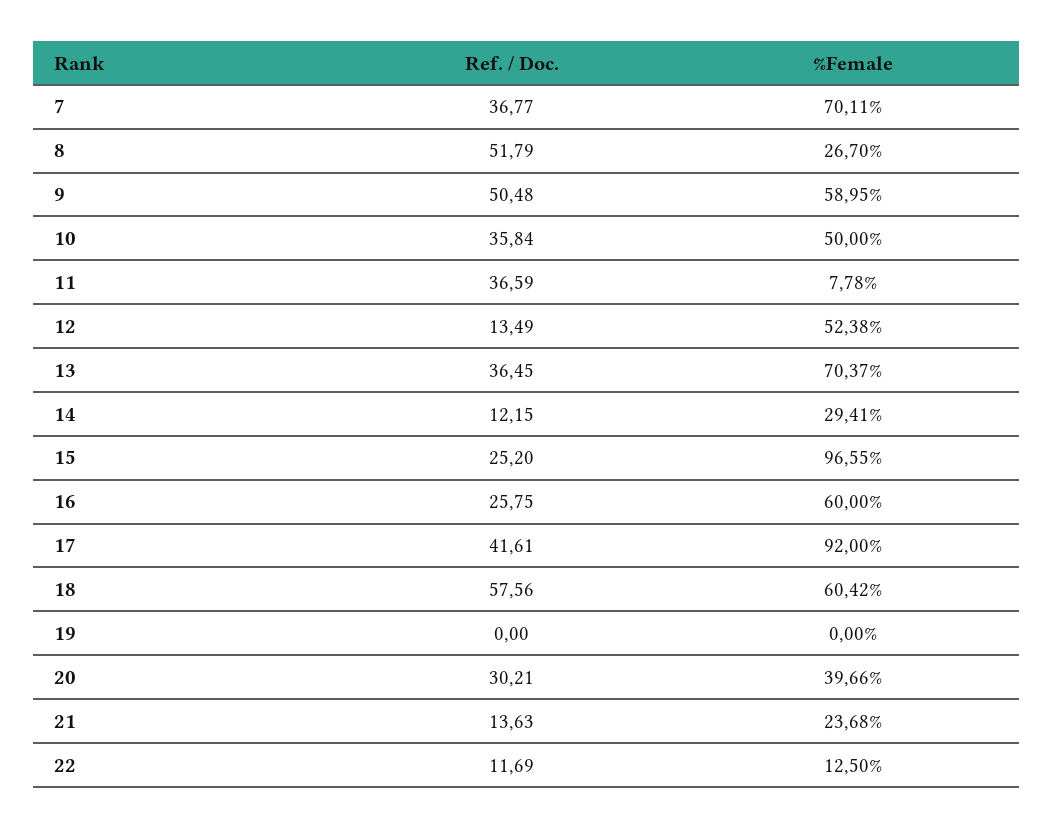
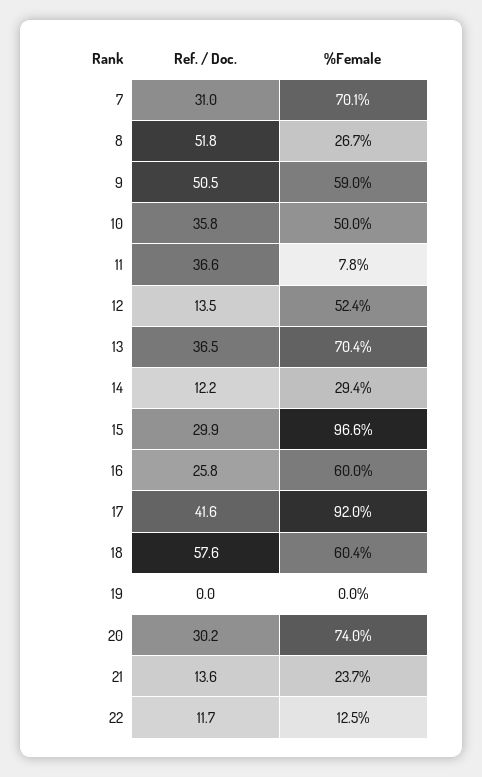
  {
    "Ref. / Doc.": {
-     "7": 36.77,
+     "7": 31,
      "8": 51.79,
      "9": 50.48,
      "10": 35.84,
      "11": 36.59,
      "12": 13.49,
      "13": 36.45,
      "14": 12.15,
-     "15": 25.2,
+     "15": 29.9,
      "16": 25.75,
      "17": 41.61,
      "18": 57.56,
      "19": 0,
      "20": 30.21,
      "21": 13.63,
      "22": 11.69
    },
    "%Female": {
      "7": 70.11,
      "8": 26.7,
      "9": 58.95,
      "10": 50,
      "11": 7.78,
      "12": 52.38,
      "13": 70.37,
      "14": 29.41,
      "15": 96.55,
      "16": 60,
      "17": 92,
      "18": 60.42,
      "19": 0,
-     "20": 39.66,
+     "20": 74,
      "21": 23.68,
      "22": 12.5
    }
  }

